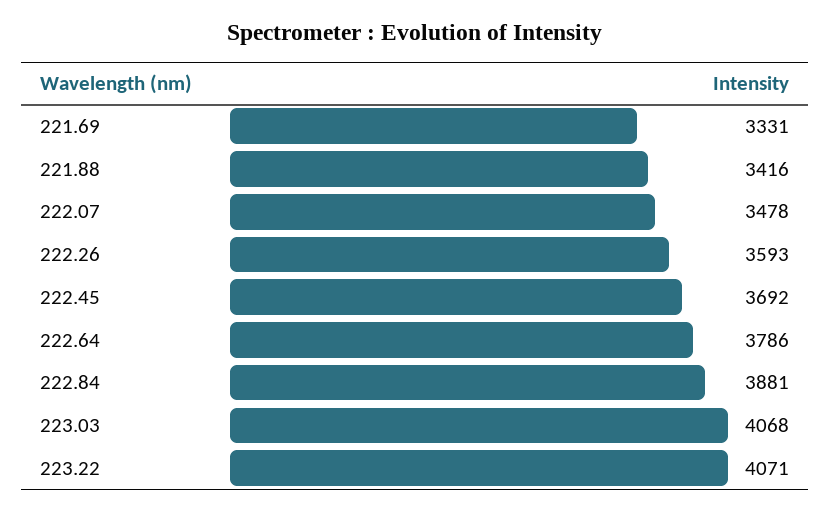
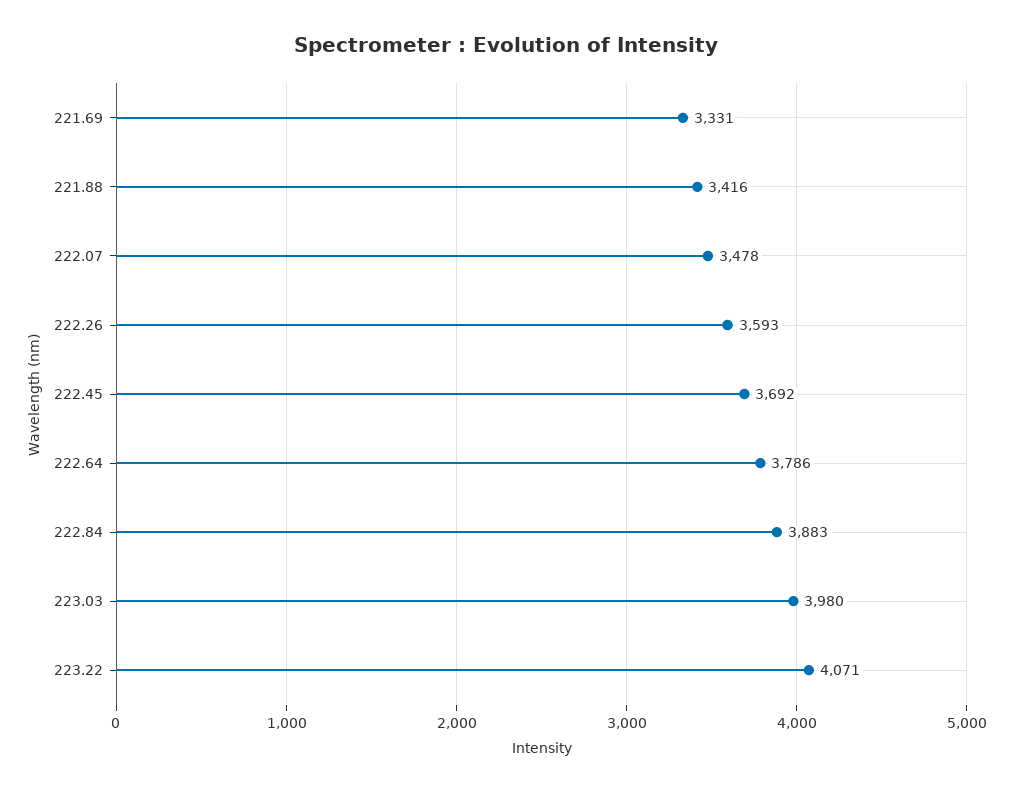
  {
    "221.69": 3331,
    "221.88": 3416,
    "222.07": 3478,
    "222.26": 3593,
    "222.45": 3692,
    "222.64": 3786,
-   "222.84": 3881,
+   "222.84": 3883,
-   "223.03": 4068,
+   "223.03": 3980,
    "223.22": 4071
  }

